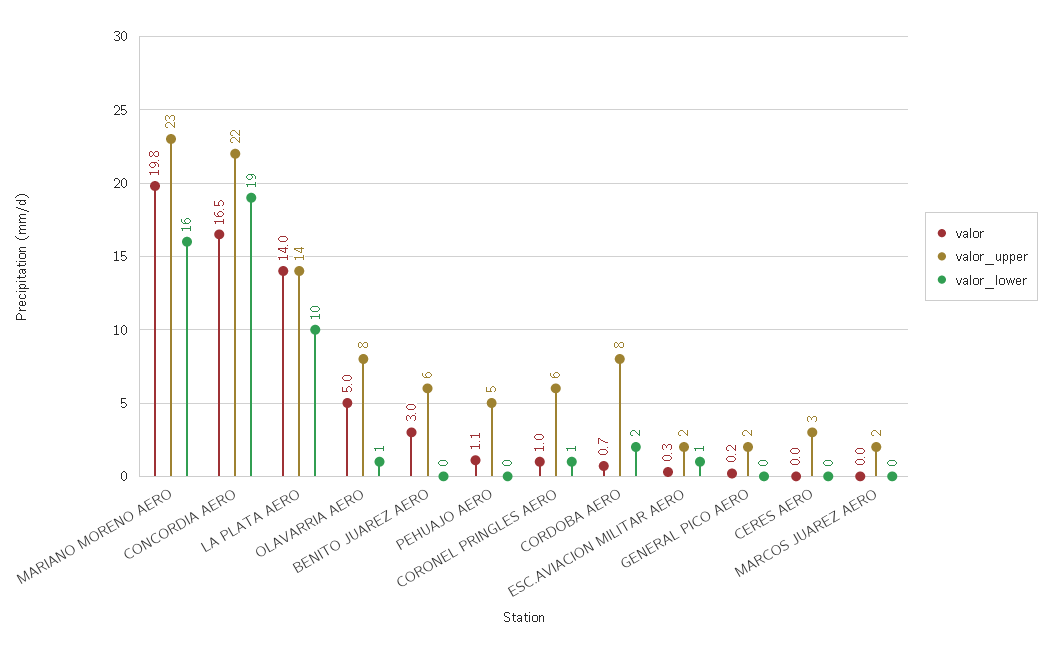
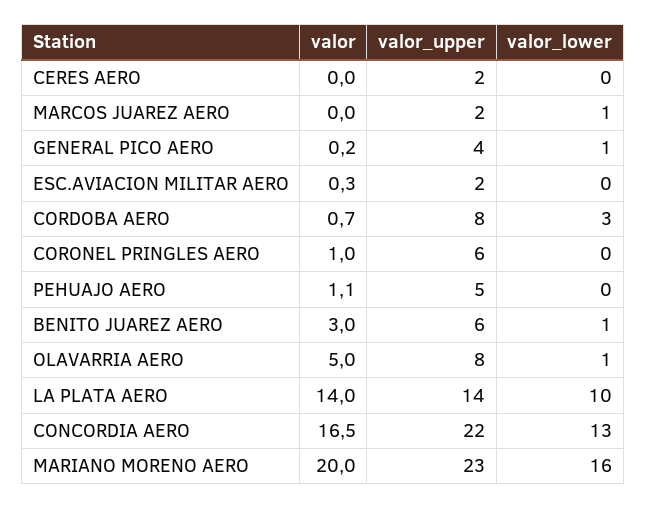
  {
    "valor": {
-     "MARIANO MORENO AERO": 19.8,
+     "MARIANO MORENO AERO": 20,
      "CONCORDIA AERO": 16.5,
      "LA PLATA AERO": 14,
      "OLAVARRIA AERO": 5,
      "BENITO JUAREZ AERO": 3,
      "PEHUAJO AERO": 1.1,
      "CORONEL PRINGLES AERO": 1,
      "CORDOBA AERO": 0.7,
      "ESC.AVIACION MILITAR AERO": 0.3,
      "GENERAL PICO AERO": 0.2,
      "CERES AERO": 0,
      "MARCOS JUAREZ AERO": 0
    },
    "valor_upper": {
      "MARIANO MORENO AERO": 23,
      "CONCORDIA AERO": 22,
      "LA PLATA AERO": 14,
      "OLAVARRIA AERO": 8,
      "BENITO JUAREZ AERO": 6,
      "PEHUAJO AERO": 5,
      "CORONEL PRINGLES AERO": 6,
      "CORDOBA AERO": 8,
      "ESC.AVIACION MILITAR AERO": 2,
-     "GENERAL PICO AERO": 2,
+     "GENERAL PICO AERO": 4,
-     "CERES AERO": 3,
+     "CERES AERO": 2,
      "MARCOS JUAREZ AERO": 2
    },
    "valor_lower": {
      "MARIANO MORENO AERO": 16,
-     "CONCORDIA AERO": 19,
+     "CONCORDIA AERO": 13,
      "LA PLATA AERO": 10,
      "OLAVARRIA AERO": 1,
-     "BENITO JUAREZ AERO": 0,
+     "BENITO JUAREZ AERO": 1,
      "PEHUAJO AERO": 0,
-     "CORONEL PRINGLES AERO": 1,
+     "CORONEL PRINGLES AERO": 0,
-     "CORDOBA AERO": 2,
+     "CORDOBA AERO": 3,
-     "ESC.AVIACION MILITAR AERO": 1,
+     "ESC.AVIACION MILITAR AERO": 0,
-     "GENERAL PICO AERO": 0,
+     "GENERAL PICO AERO": 1,
      "CERES AERO": 0,
-     "MARCOS JUAREZ AERO": 0
+     "MARCOS JUAREZ AERO": 1
    }
  }

